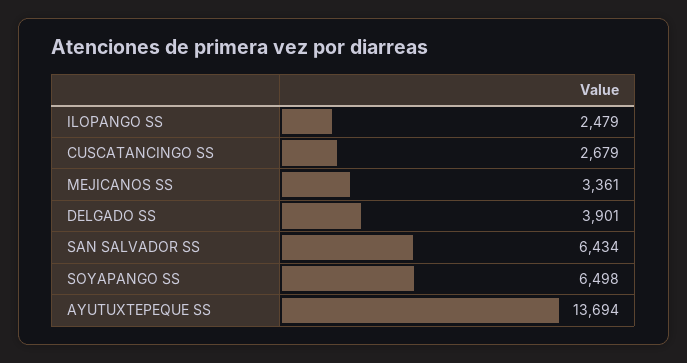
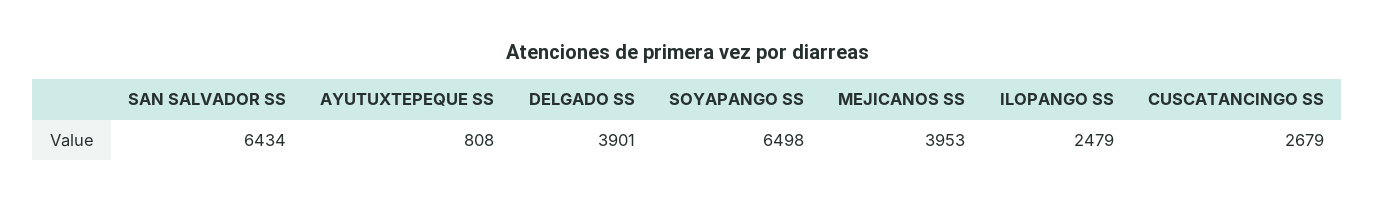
  {
    "ILOPANGO SS": 2479,
    "CUSCATANCINGO SS": 2679,
-   "MEJICANOS SS": 3361,
+   "MEJICANOS SS": 3953,
    "DELGADO SS": 3901,
    "SAN SALVADOR SS": 6434,
    "SOYAPANGO SS": 6498,
-   "AYUTUXTEPEQUE SS": 13694
+   "AYUTUXTEPEQUE SS": 808
  }

